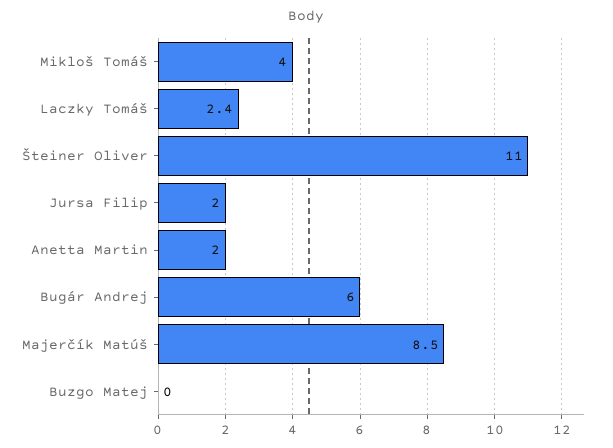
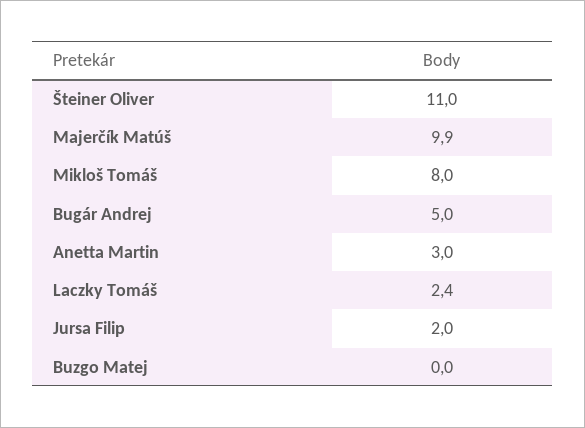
  {
-   "Mikloš Tomáš": 4,
+   "Mikloš Tomáš": 8,
    "Laczky Tomáš": 2.4,
    "Šteiner Oliver": 11,
    "Jursa Filip": 2,
-   "Anetta Martin": 2,
+   "Anetta Martin": 3,
-   "Bugár Andrej": 6,
+   "Bugár Andrej": 5,
-   "Majerčík Matúš": 8.5,
+   "Majerčík Matúš": 9.9,
    "Buzgo Matej": 0
  }

